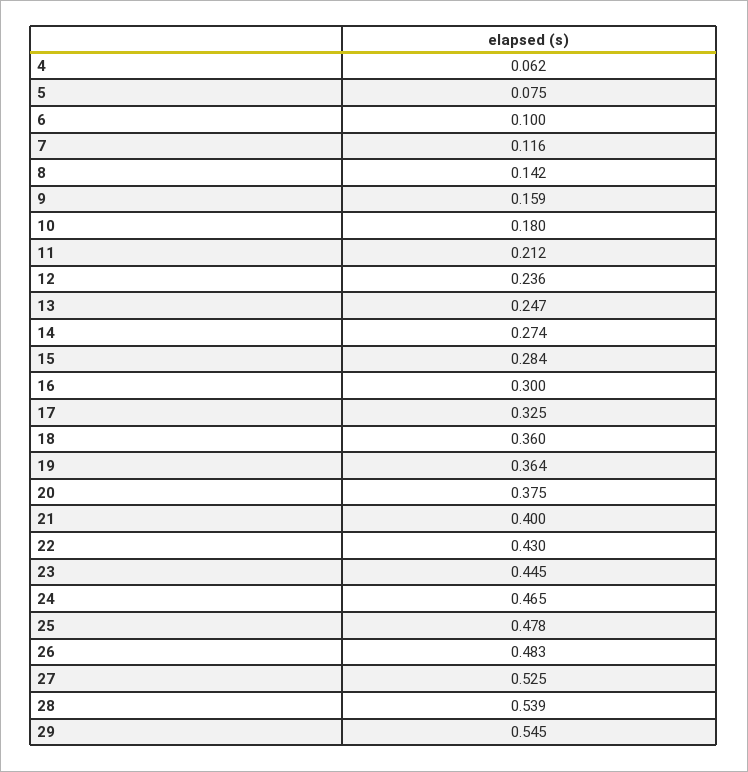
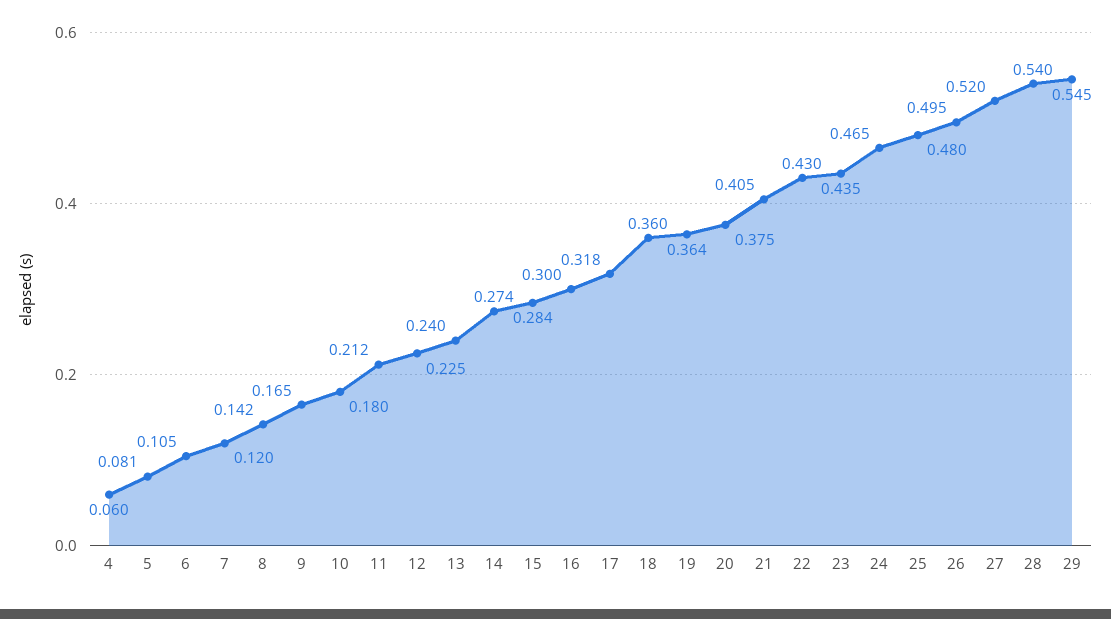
  {
-   "4": 0.062,
+   "4": 0.06,
-   "5": 0.075,
+   "5": 0.081,
-   "6": 0.1,
+   "6": 0.105,
-   "7": 0.116,
+   "7": 0.12,
    "8": 0.142,
-   "9": 0.159,
+   "9": 0.165,
    "10": 0.18,
    "11": 0.212,
-   "12": 0.236,
+   "12": 0.225,
-   "13": 0.247,
+   "13": 0.24,
    "14": 0.274,
    "15": 0.284,
    "16": 0.3,
-   "17": 0.325,
+   "17": 0.318,
    "18": 0.36,
    "19": 0.364,
    "20": 0.375,
-   "21": 0.4,
+   "21": 0.405,
    "22": 0.43,
-   "23": 0.445,
+   "23": 0.435,
    "24": 0.465,
-   "25": 0.478,
+   "25": 0.48,
-   "26": 0.483,
+   "26": 0.495,
-   "27": 0.525,
+   "27": 0.52,
-   "28": 0.539,
+   "28": 0.54,
    "29": 0.545
  }

